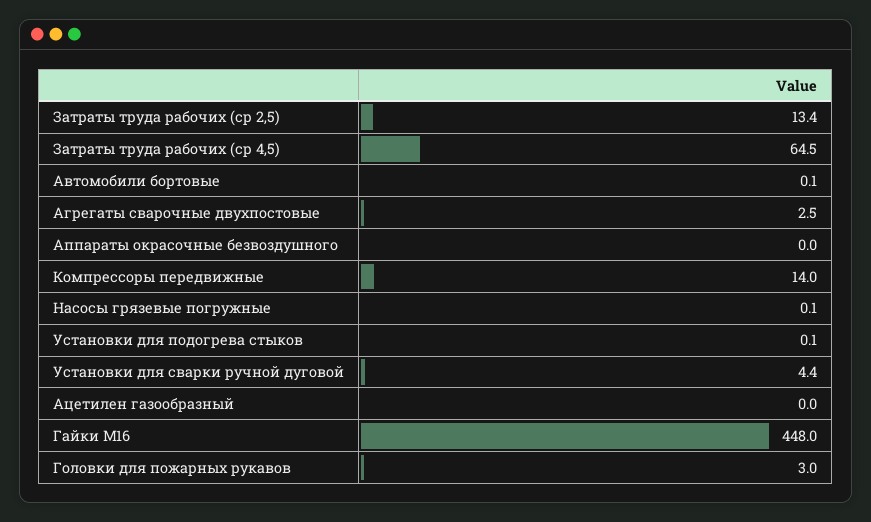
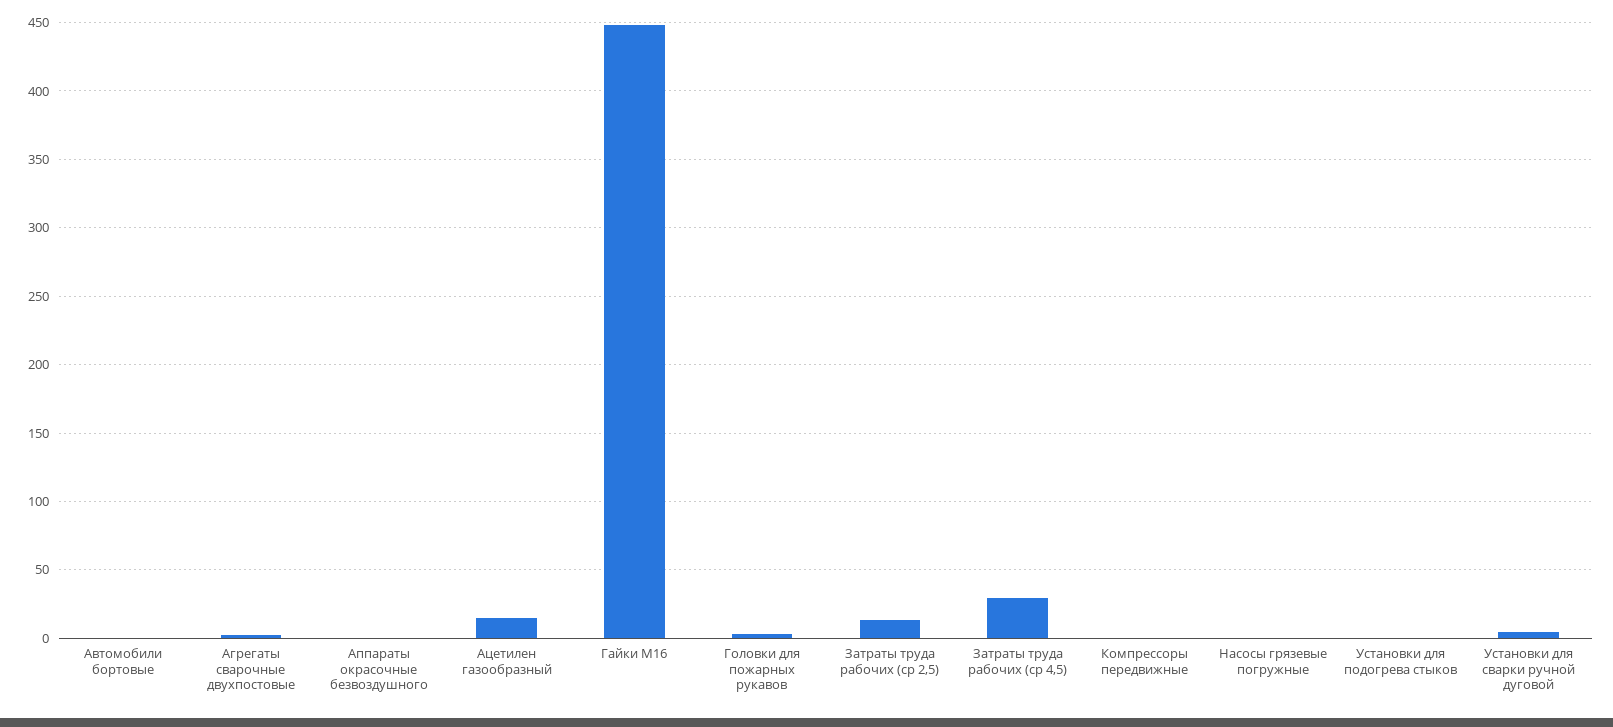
  {
    "Затраты труда рабочих (ср 2,5)": 13.4,
-   "Затраты труда рабочих (ср 4,5)": 64.5,
+   "Затраты труда рабочих (ср 4,5)": 30,
    "Автомобили бортовые": 0.1,
    "Агрегаты сварочные двухпостовые": 2.5,
    "Аппараты окрасочные безвоздушного": 0,
-   "Компрессоры передвижные": 14,
+   "Компрессоры передвижные": 0,
    "Насосы грязевые погружные": 0.1,
    "Установки для подогрева стыков": 0.1,
    "Установки для сварки ручной дуговой": 4.4,
-   "Ацетилен газообразный": 0,
+   "Ацетилен газообразный": 15,
    "Гайки М16": 448,
    "Головки для пожарных рукавов": 3
  }

